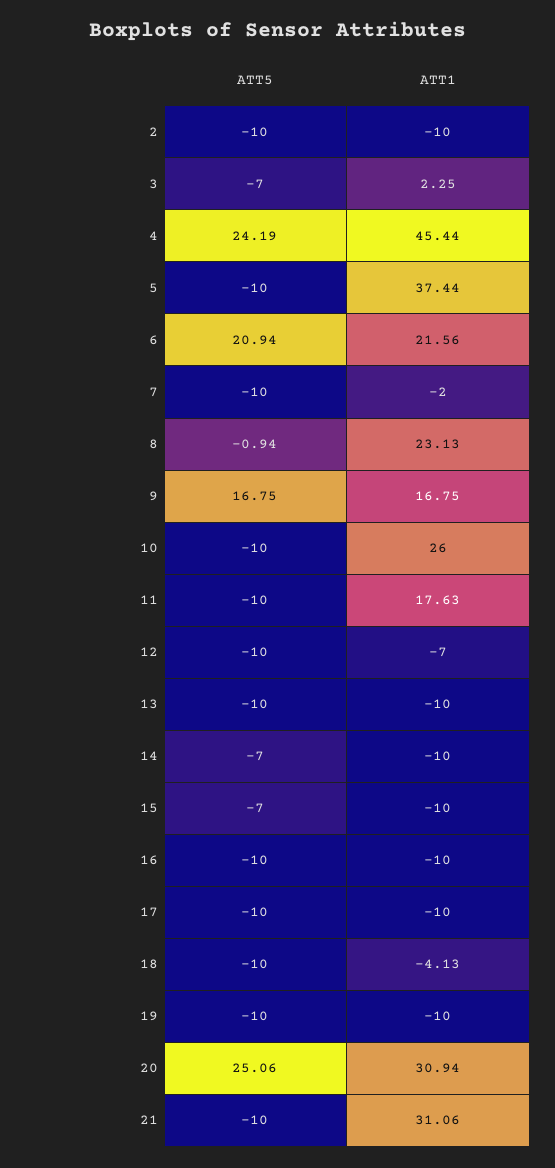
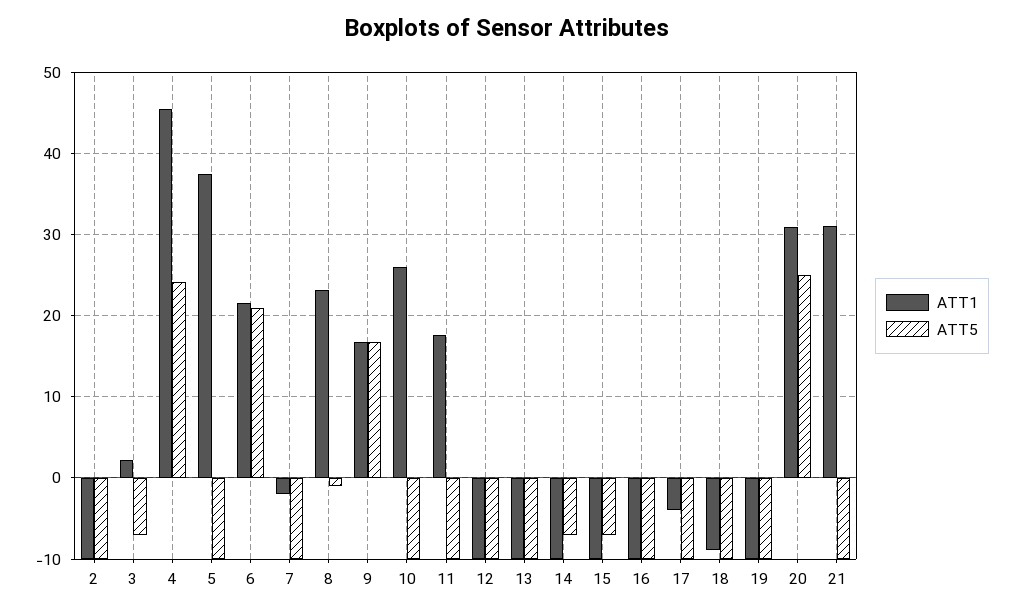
  {
    "ATT5": {
      "2": -10,
      "3": -7,
      "4": 24.19,
      "5": -10,
      "6": 20.94,
      "7": -10,
      "8": -0.94,
      "9": 16.75,
      "10": -10,
      "11": -10,
      "12": -10,
      "13": -10,
      "14": -7,
      "15": -7,
      "16": -10,
      "17": -10,
      "18": -10,
      "19": -10,
      "20": 25.06,
      "21": -10
    },
    "ATT1": {
      "2": -10,
      "3": 2.25,
      "4": 45.44,
      "5": 37.44,
      "6": 21.56,
      "7": -2,
      "8": 23.13,
      "9": 16.75,
      "10": 26,
      "11": 17.63,
-     "12": -7,
+     "12": -10,
      "13": -10,
      "14": -10,
      "15": -10,
      "16": -10,
-     "17": -10,
+     "17": -4,
-     "18": -4.13,
+     "18": -9,
      "19": -10,
      "20": 30.94,
      "21": 31.06
    }
  }

